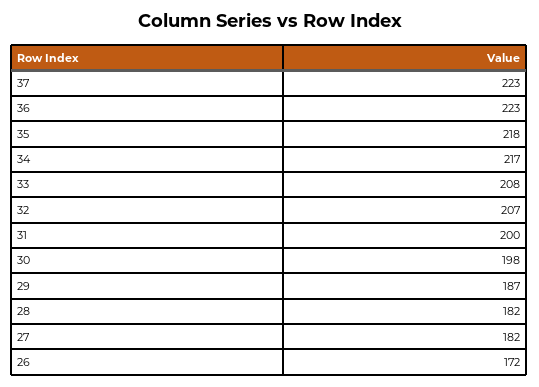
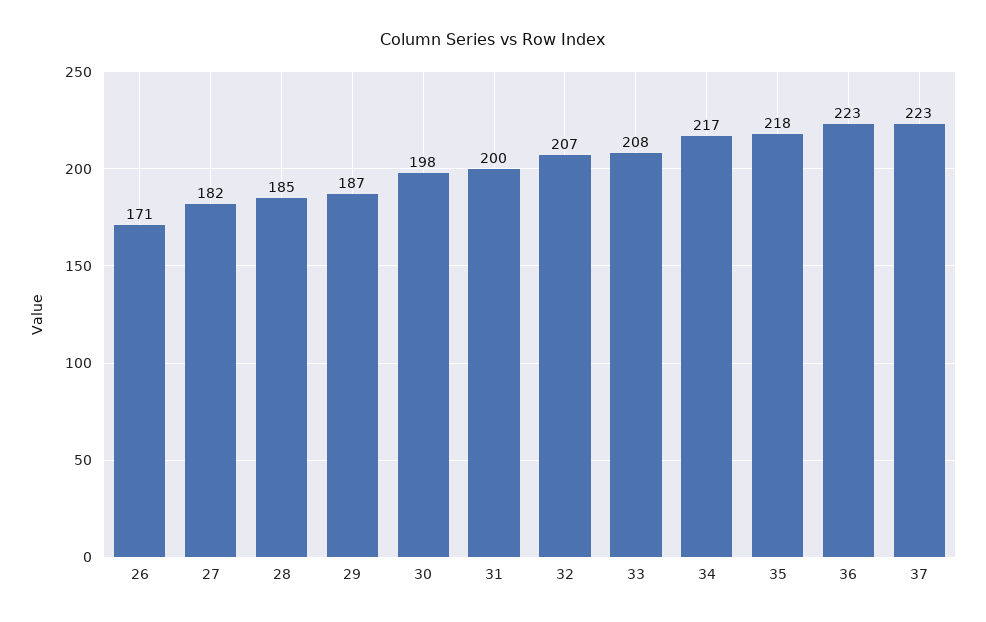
  {
    "37": 223,
    "36": 223,
    "35": 218,
    "34": 217,
    "33": 208,
    "32": 207,
    "31": 200,
    "30": 198,
    "29": 187,
-   "28": 182,
+   "28": 185,
    "27": 182,
-   "26": 172
+   "26": 171
  }

